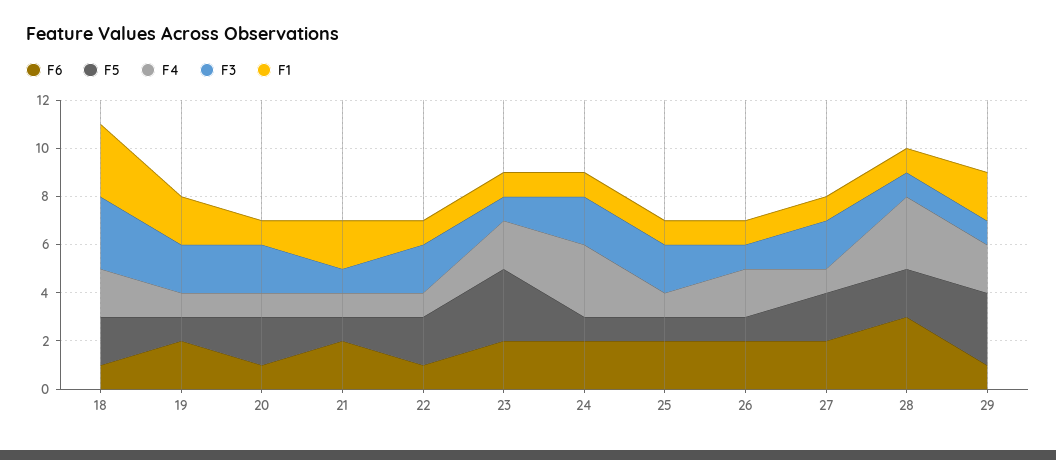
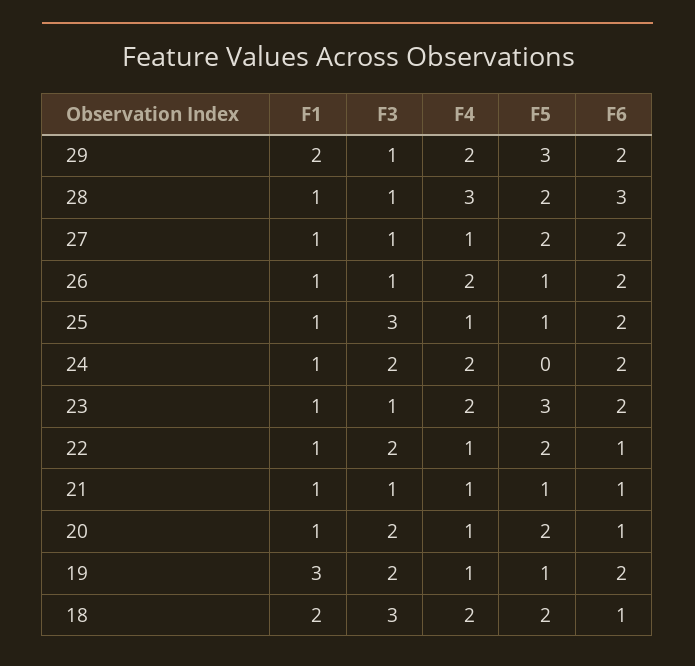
  {
    "F6": {
      "18": 1,
      "19": 2,
      "20": 1,
-     "21": 2,
+     "21": 1,
      "22": 1,
      "23": 2,
      "24": 2,
      "25": 2,
      "26": 2,
      "27": 2,
      "28": 3,
-     "29": 1
+     "29": 2
    },
    "F5": {
      "18": 2,
      "19": 1,
      "20": 2,
      "21": 1,
      "22": 2,
      "23": 3,
-     "24": 1,
+     "24": 0,
      "25": 1,
      "26": 1,
      "27": 2,
      "28": 2,
      "29": 3
    },
    "F4": {
      "18": 2,
      "19": 1,
      "20": 1,
      "21": 1,
      "22": 1,
      "23": 2,
-     "24": 3,
+     "24": 2,
      "25": 1,
      "26": 2,
      "27": 1,
      "28": 3,
      "29": 2
    },
    "F3": {
      "18": 3,
      "19": 2,
      "20": 2,
      "21": 1,
      "22": 2,
      "23": 1,
      "24": 2,
-     "25": 2,
+     "25": 3,
      "26": 1,
-     "27": 2,
+     "27": 1,
      "28": 1,
      "29": 1
    },
    "F1": {
-     "18": 3,
+     "18": 2,
-     "19": 2,
+     "19": 3,
      "20": 1,
-     "21": 2,
+     "21": 1,
      "22": 1,
      "23": 1,
      "24": 1,
      "25": 1,
      "26": 1,
      "27": 1,
      "28": 1,
      "29": 2
    }
  }

